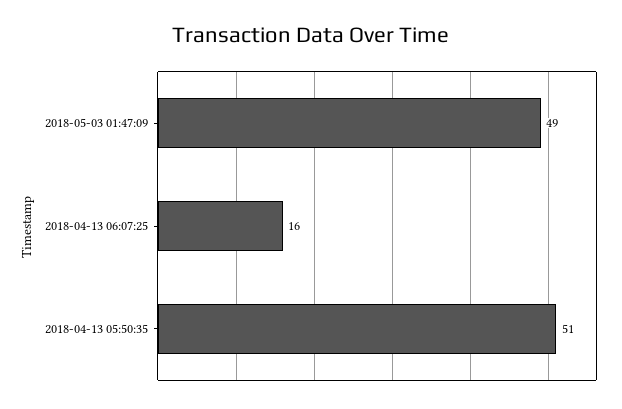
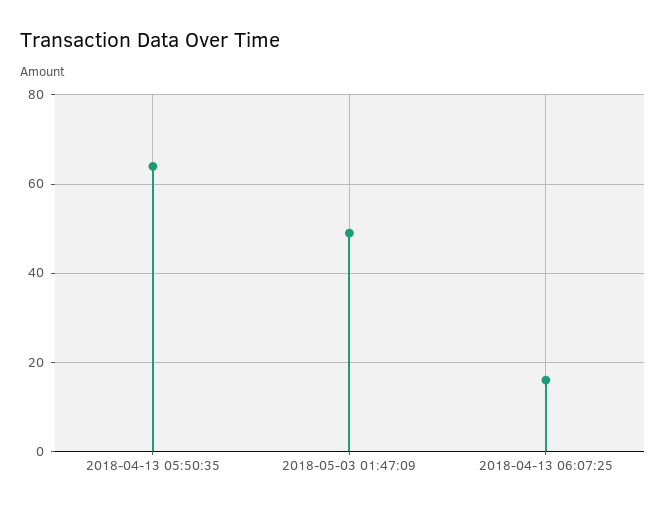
  {
    "2018-05-03 01:47:09": 49,
    "2018-04-13 06:07:25": 16,
-   "2018-04-13 05:50:35": 51
+   "2018-04-13 05:50:35": 65
  }

